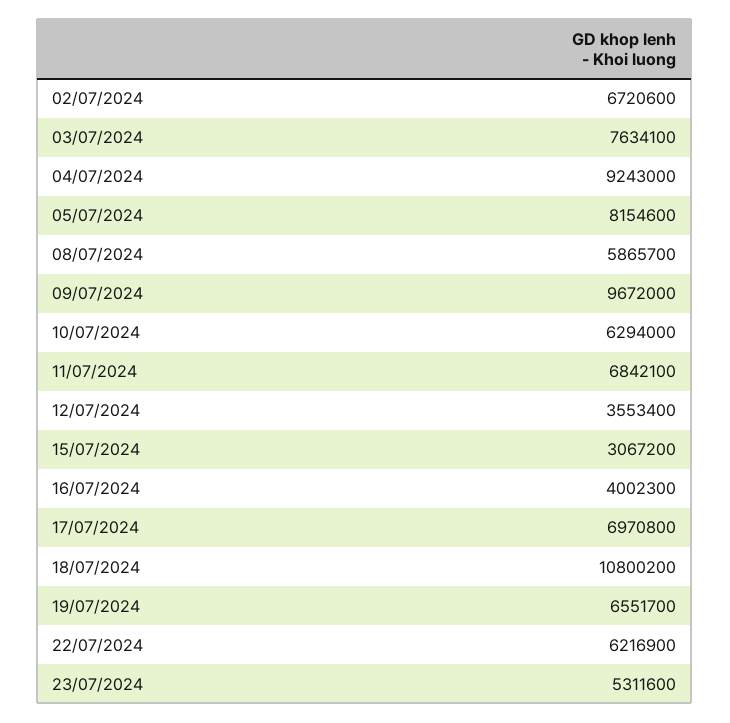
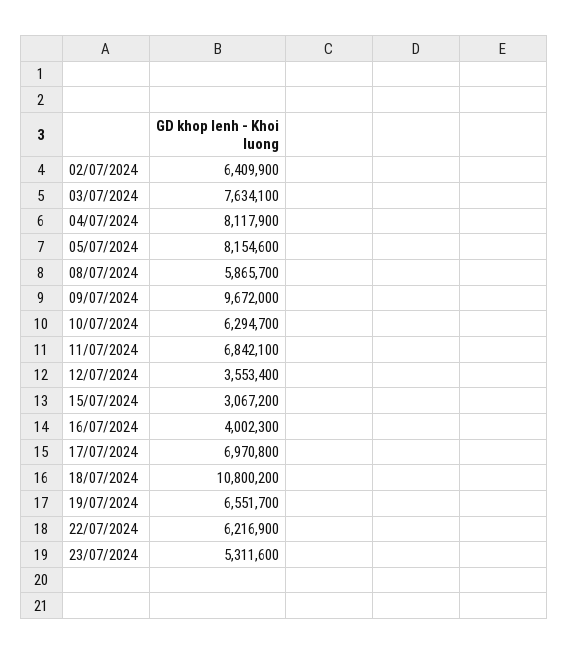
  {
-   "02/07/2024": 6720600,
+   "02/07/2024": 6409900,
    "03/07/2024": 7634100,
-   "04/07/2024": 9243000,
+   "04/07/2024": 8117900,
    "05/07/2024": 8154600,
    "08/07/2024": 5865700,
    "09/07/2024": 9672000,
-   "10/07/2024": 6294000,
+   "10/07/2024": 6294700,
    "11/07/2024": 6842100,
    "12/07/2024": 3553400,
    "15/07/2024": 3067200,
    "16/07/2024": 4002300,
    "17/07/2024": 6970800,
    "18/07/2024": 10800200,
    "19/07/2024": 6551700,
    "22/07/2024": 6216900,
    "23/07/2024": 5311600
  }

